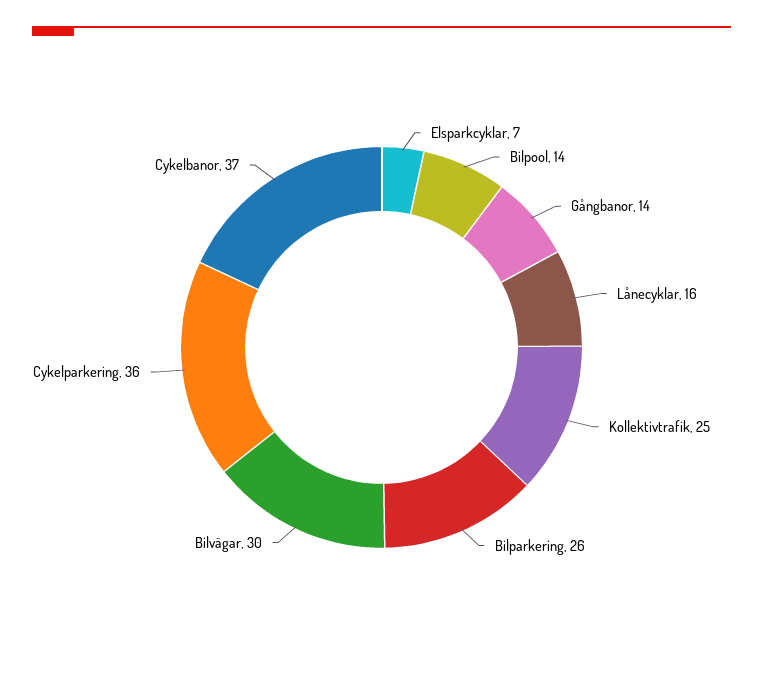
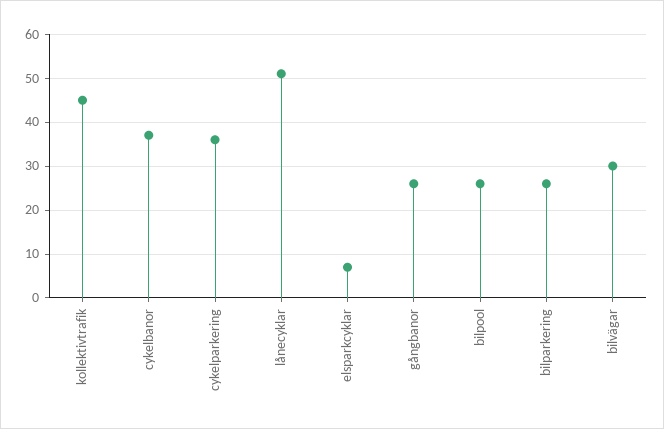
  {
    "Elsparkcyklar": 7,
-   "Bilpool": 14,
+   "Bilpool": 25,
-   "Gångbanor": 14,
+   "Gångbanor": 25,
-   "Lånecyklar": 16,
+   "Lånecyklar": 50,
-   "Kollektivtrafik": 25,
+   "Kollektivtrafik": 45,
    "Bilparkering": 26,
    "Bilvägar": 30,
    "Cykelparkering": 36,
    "Cykelbanor": 37
  }

